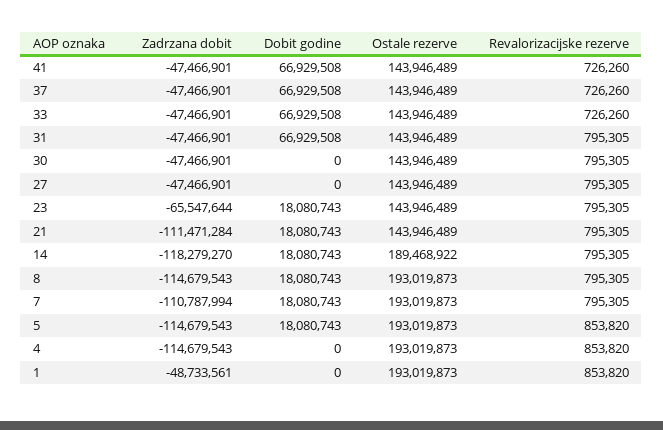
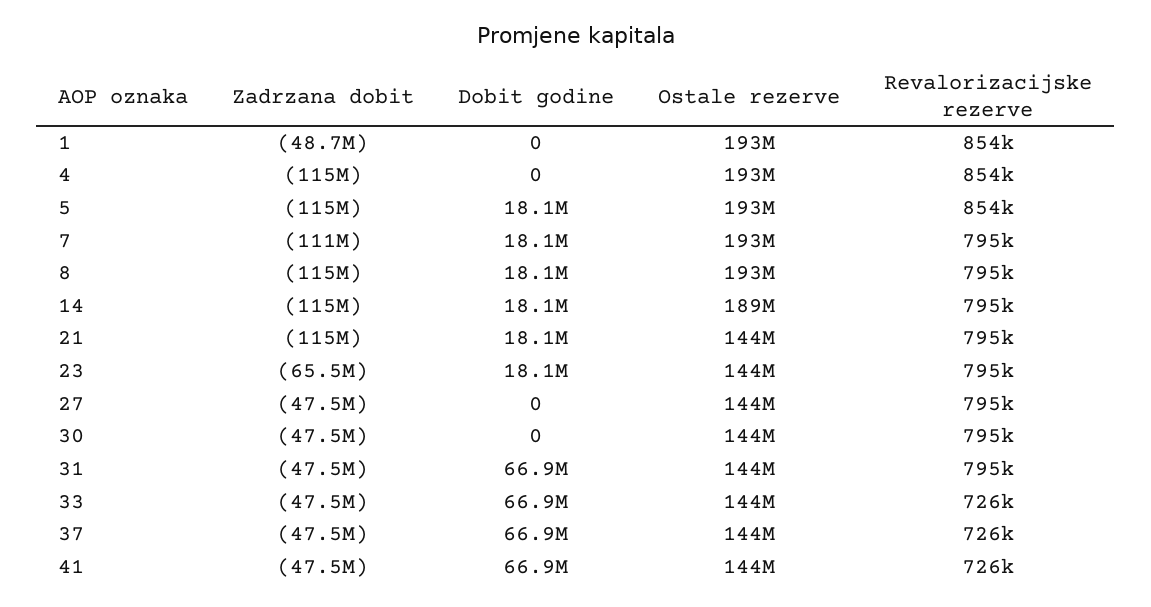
  {
    "Zadrzana dobit": {
      "41": -47466901,
      "37": -47466901,
      "33": -47466901,
      "31": -47466901,
      "30": -47466901,
      "27": -47466901,
      "23": -65547644,
-     "21": -111471284,
+     "21": -115000000,
-     "14": -118279270,
+     "14": -115000000,
      "8": -114679543,
      "7": -110787994,
      "5": -114679543,
      "4": -114679543,
      "1": -48733561
    },
    "Dobit godine": {
      "41": 66929508,
      "37": 66929508,
      "33": 66929508,
      "31": 66929508,
      "30": 0,
      "27": 0,
      "23": 18080743,
      "21": 18080743,
      "14": 18080743,
      "8": 18080743,
      "7": 18080743,
      "5": 18080743,
      "4": 0,
      "1": 0
    },
    "Ostale rezerve": {
      "41": 143946489,
      "37": 143946489,
      "33": 143946489,
      "31": 143946489,
      "30": 143946489,
      "27": 143946489,
      "23": 143946489,
      "21": 143946489,
      "14": 189468922,
      "8": 193019873,
      "7": 193019873,
      "5": 193019873,
      "4": 193019873,
      "1": 193019873
    },
    "Revalorizacijske rezerve": {
      "41": 726260,
      "37": 726260,
      "33": 726260,
      "31": 795305,
      "30": 795305,
      "27": 795305,
      "23": 795305,
      "21": 795305,
      "14": 795305,
      "8": 795305,
      "7": 795305,
      "5": 853820,
      "4": 853820,
      "1": 853820
    }
  }

